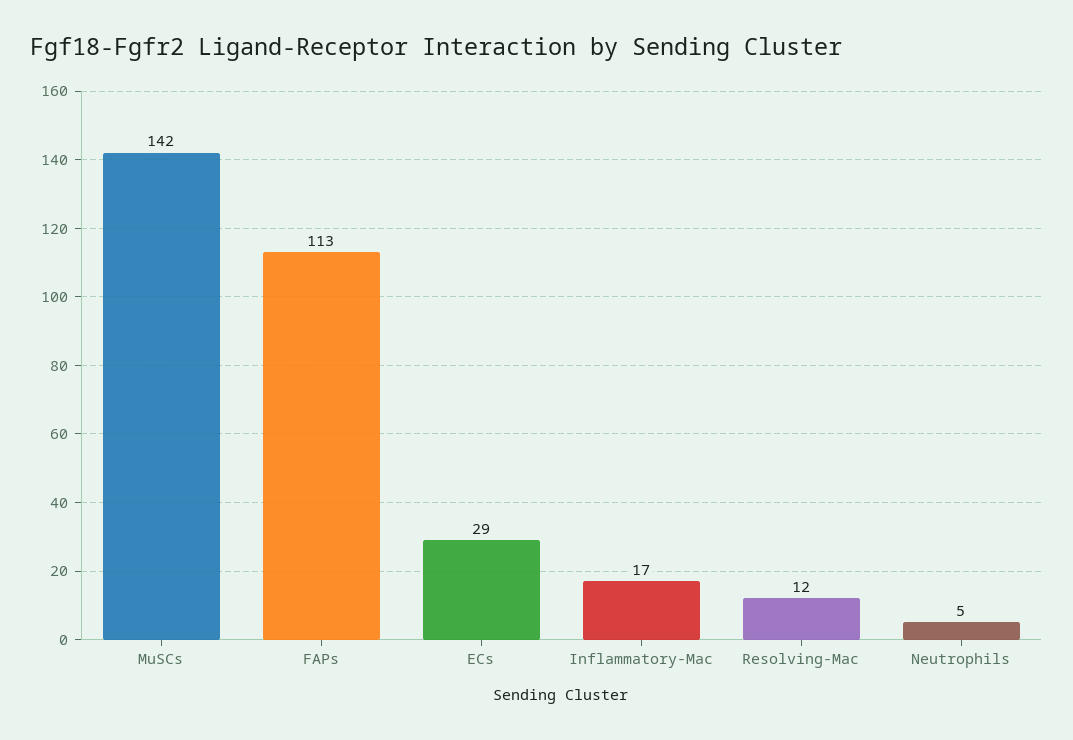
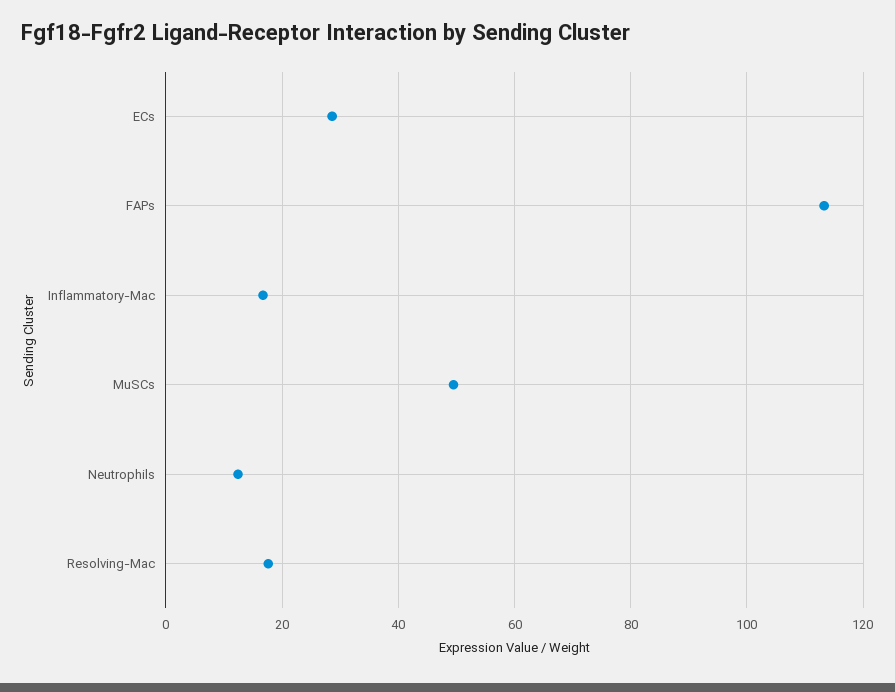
  {
-   "MuSCs": 142,
+   "MuSCs": 50,
    "FAPs": 113,
    "ECs": 29,
    "Inflammatory-Mac": 17,
-   "Resolving-Mac": 12,
+   "Resolving-Mac": 18,
-   "Neutrophils": 5
+   "Neutrophils": 12
  }

